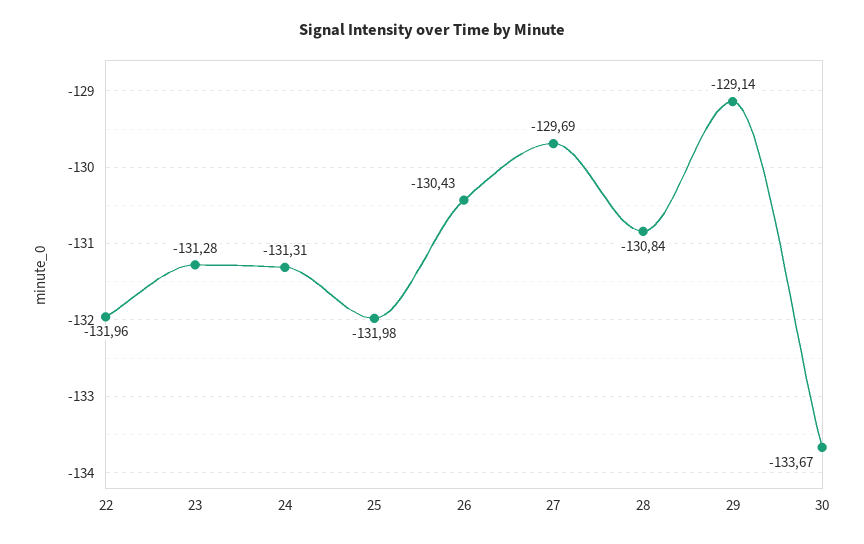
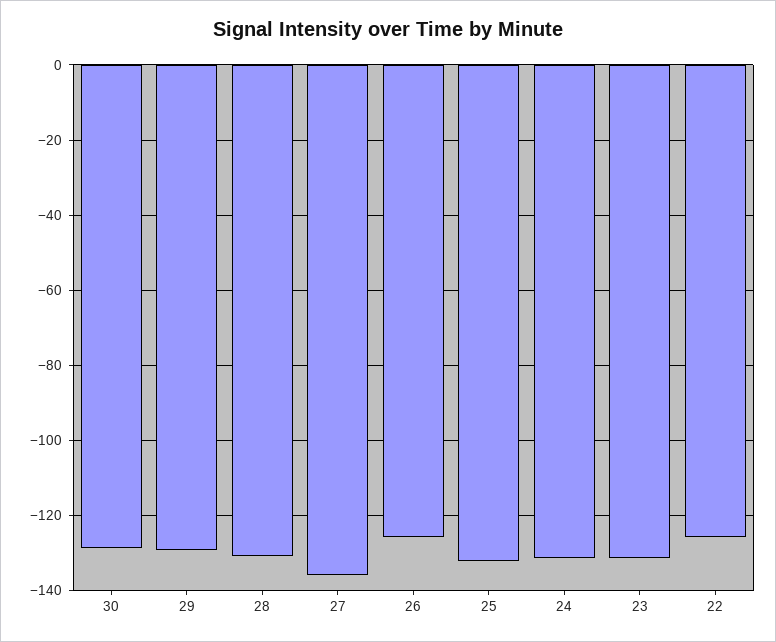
  {
-   "22": -131.96,
+   "22": -126,
    "23": -131.28,
    "24": -131.31,
    "25": -131.98,
-   "26": -130.43,
+   "26": -126,
-   "27": -129.69,
+   "27": -136,
    "28": -130.84,
    "29": -129.14,
-   "30": -133.67
+   "30": -128
  }

